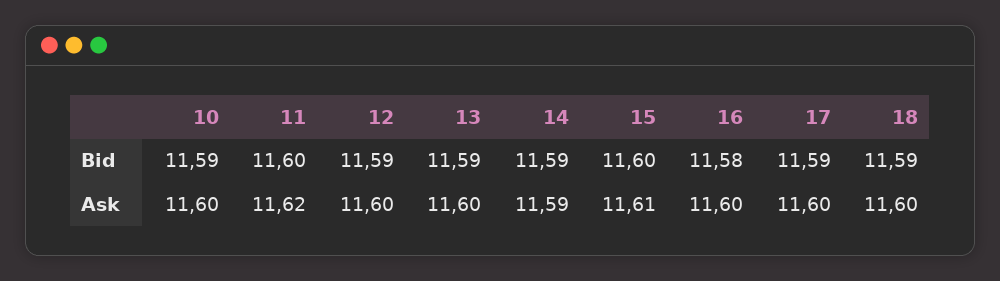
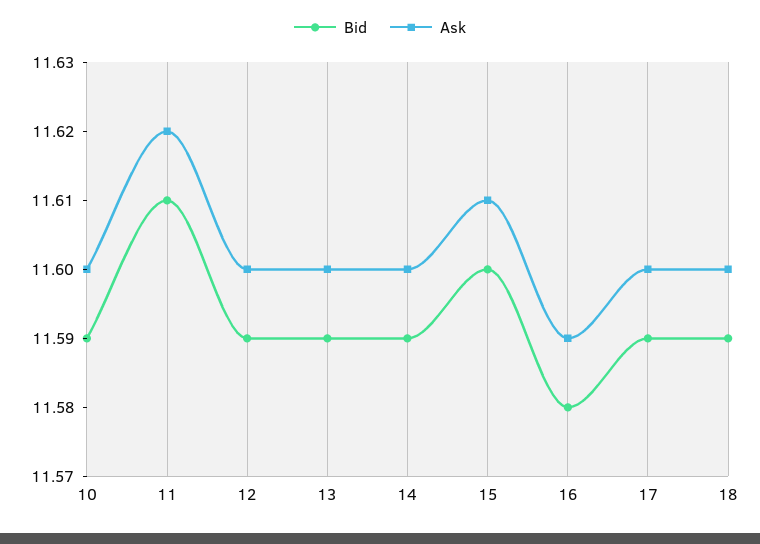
  {
    "Bid": {
      "10": 11.59,
-     "11": 11.6,
+     "11": 11.61,
      "12": 11.59,
      "13": 11.59,
      "14": 11.59,
      "15": 11.6,
      "16": 11.58,
      "17": 11.59,
      "18": 11.59
    },
    "Ask": {
      "10": 11.6,
      "11": 11.62,
      "12": 11.6,
      "13": 11.6,
-     "14": 11.59,
+     "14": 11.6,
      "15": 11.61,
-     "16": 11.6,
+     "16": 11.59,
      "17": 11.6,
      "18": 11.6
    }
  }

